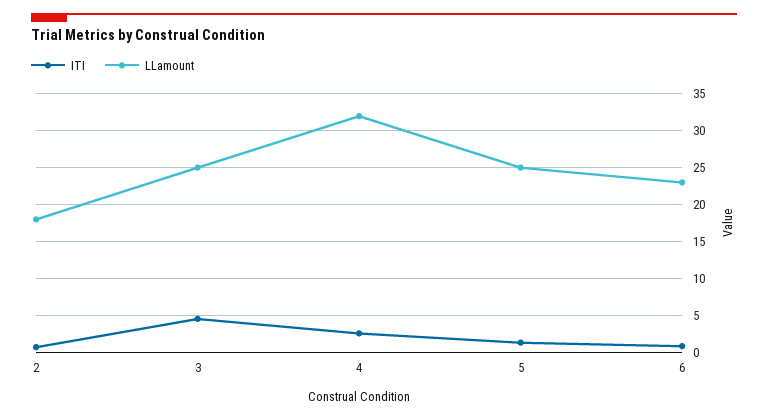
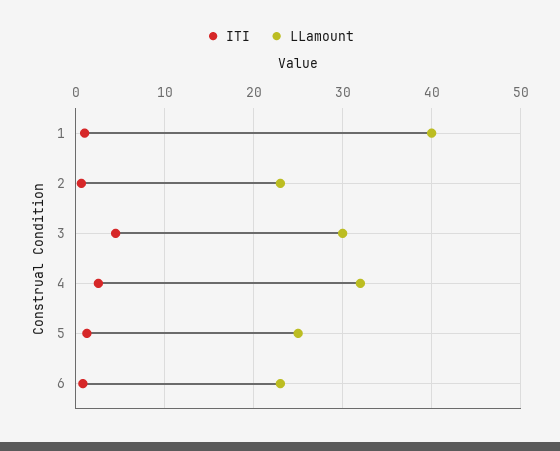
  {
    "ITI": {
      "2": 1,
      "3": 4,
      "4": 3,
      "5": 1,
-     "6": 1
+     "6": 1,
+     "1": 1
    },
    "LLamount": {
-     "2": 18,
+     "2": 23,
-     "3": 25,
+     "3": 30,
      "4": 32,
      "5": 25,
-     "6": 23
+     "6": 23,
+     "1": 40
    }
  }

